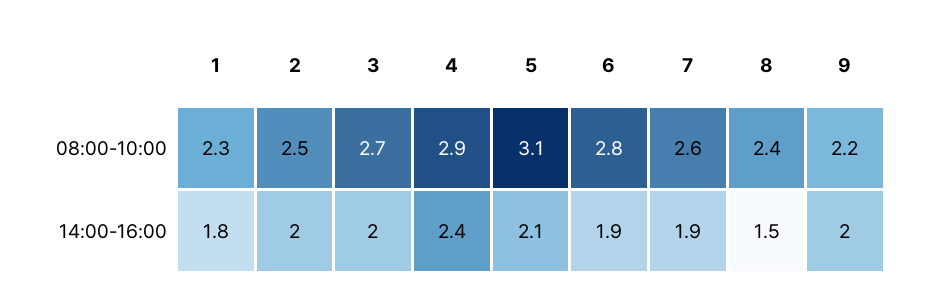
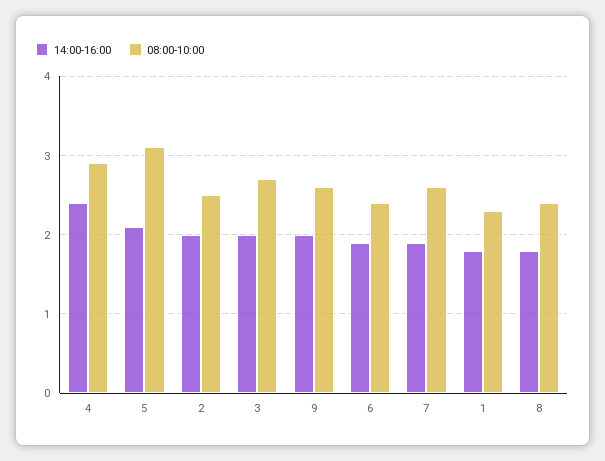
  {
    "08:00-10:00": {
      "1": 2.3,
      "2": 2.5,
      "3": 2.7,
      "4": 2.9,
      "5": 3.1,
-     "6": 2.8,
+     "6": 2.4,
      "7": 2.6,
      "8": 2.4,
-     "9": 2.2
+     "9": 2.6
    },
    "14:00-16:00": {
      "1": 1.8,
      "2": 2,
      "3": 2,
      "4": 2.4,
      "5": 2.1,
      "6": 1.9,
      "7": 1.9,
-     "8": 1.5,
+     "8": 1.8,
      "9": 2
    }
  }

